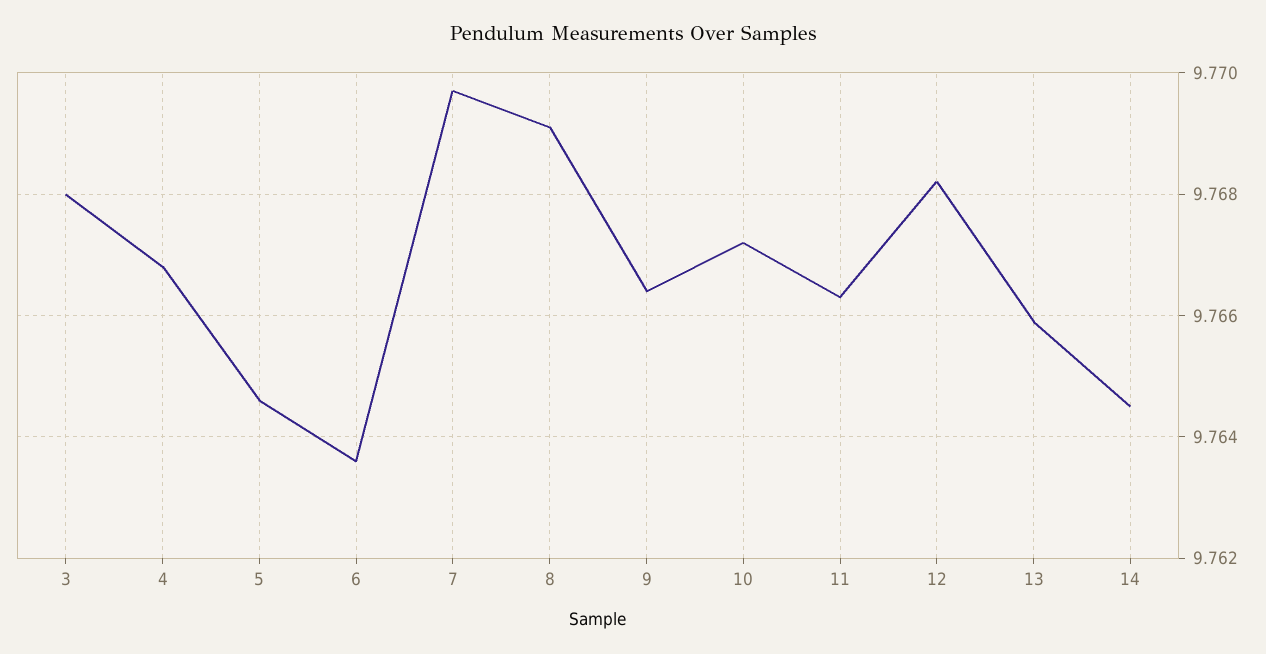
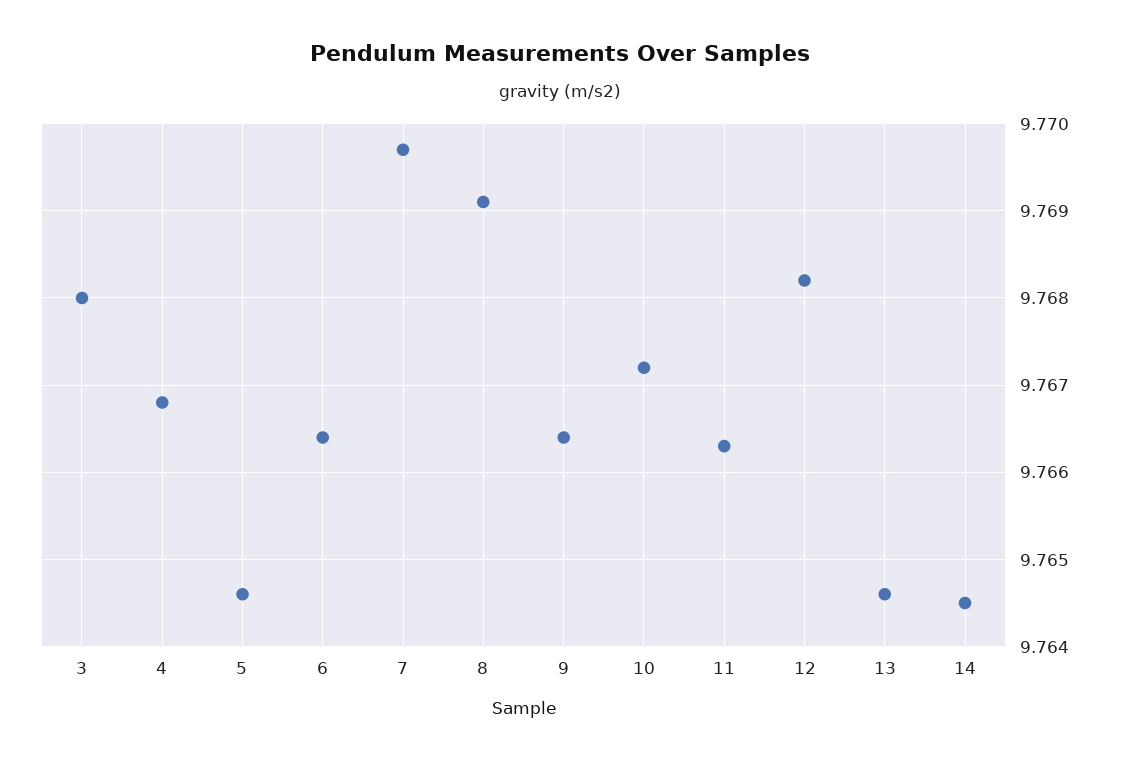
  {
    "3": 9.768,
    "4": 9.7668,
    "5": 9.7646,
-   "6": 9.7635,
+   "6": 9.7664,
    "7": 9.7697,
    "8": 9.7691,
    "9": 9.7664,
    "10": 9.7672,
    "11": 9.7663,
    "12": 9.7682,
-   "13": 9.766,
+   "13": 9.7646,
    "14": 9.7645
  }

